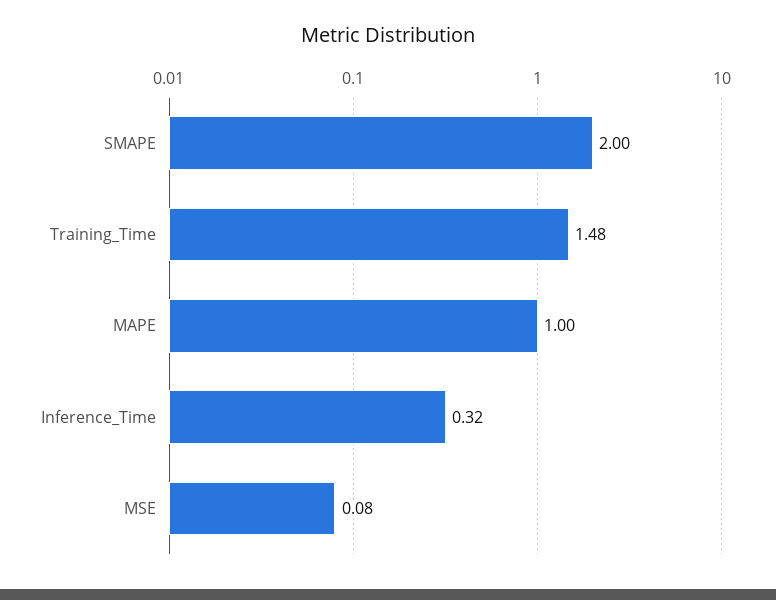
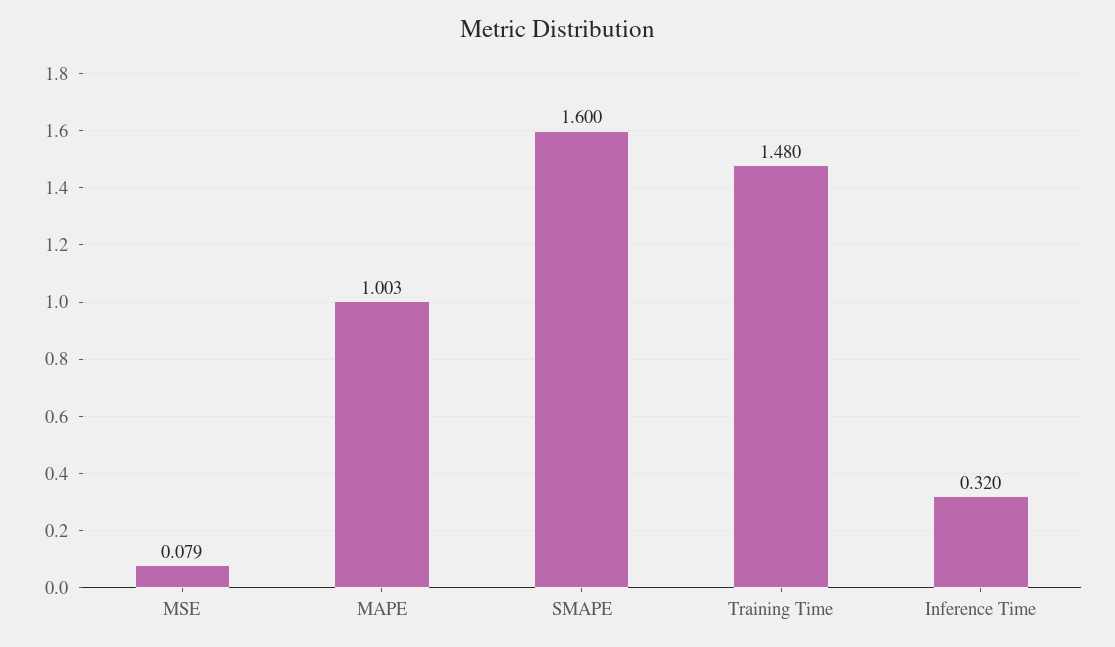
  {
-   "SMAPE": 2,
+   "SMAPE": 1.6,
    "Training_Time": 1.48,
    "MAPE": 1.003,
    "Inference_Time": 0.32,
    "MSE": 0.079
  }

